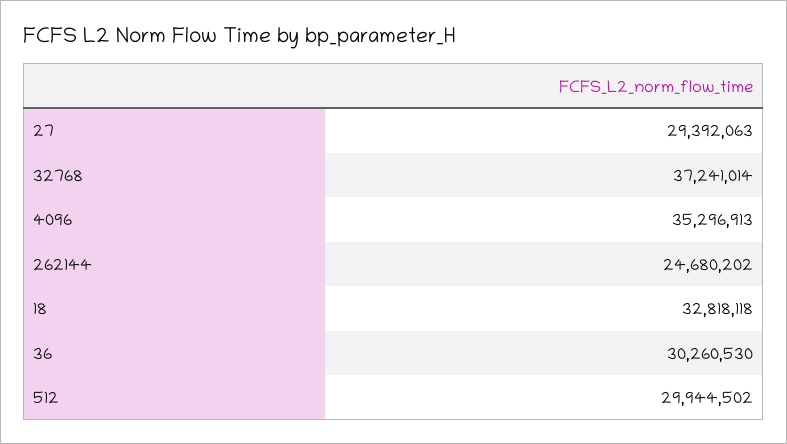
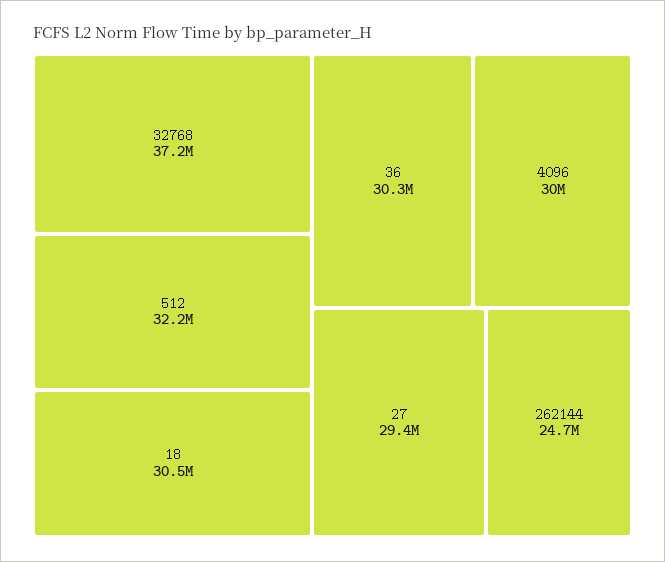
  {
    "27": 29392063,
    "32768": 37241014,
-   "4096": 35296913,
+   "4096": 30000000,
    "262144": 24680202,
-   "18": 32818118,
+   "18": 30500000,
    "36": 30260530,
-   "512": 29944502
+   "512": 32200000
  }

